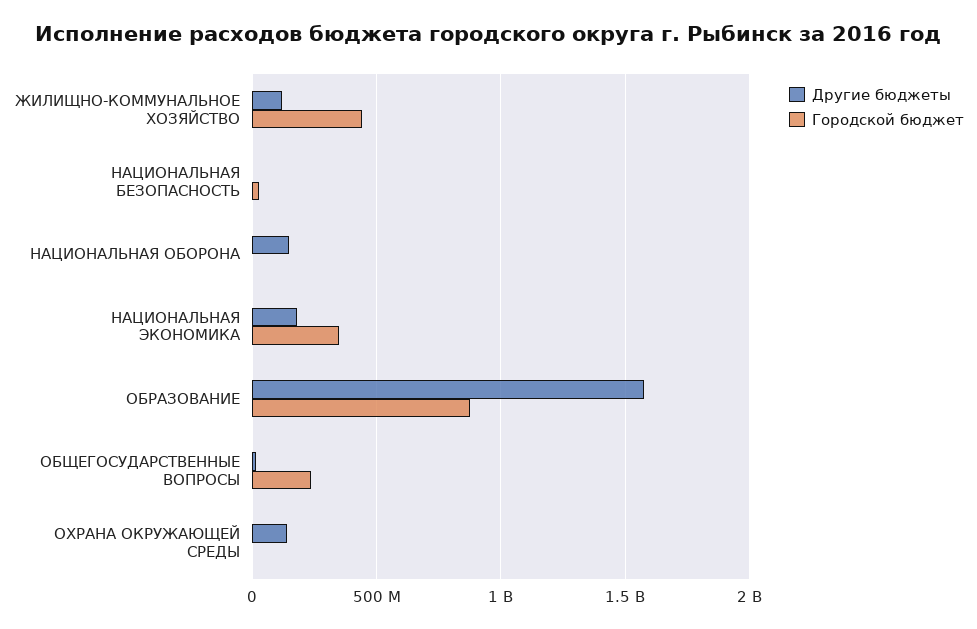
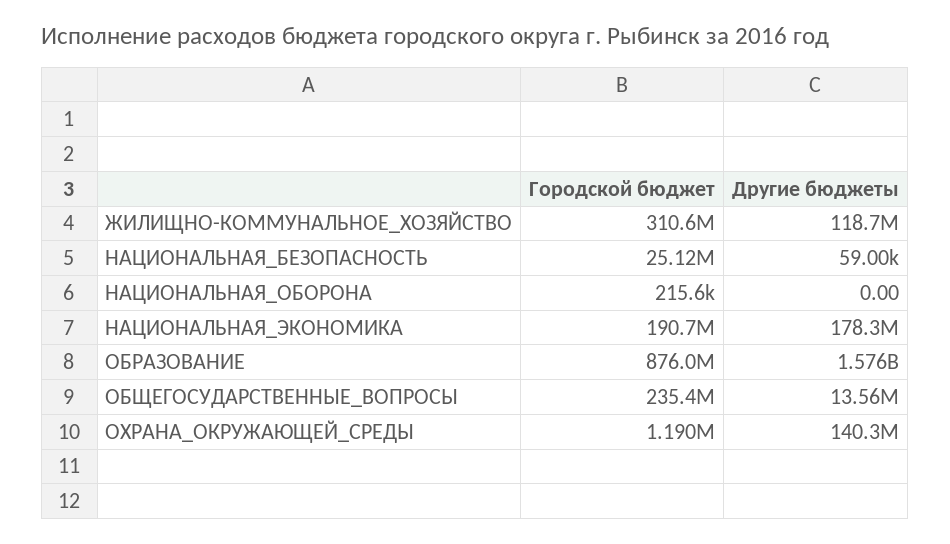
  {
    "Другие бюджеты": {
      "ЖИЛИЩНО-КОММУНАЛЬНОЕ ХОЗЯЙСТВО": 118700000,
      "НАЦИОНАЛЬНАЯ БЕЗОПАСНОСТЬ": 59000,
-     "НАЦИОНАЛЬНАЯ ОБОРОНА": 150000000,
+     "НАЦИОНАЛЬНАЯ ОБОРОНА": 0,
      "НАЦИОНАЛЬНАЯ ЭКОНОМИКА": 178300000,
      "ОБРАЗОВАНИЕ": 1576000000,
      "ОБЩЕГОСУДАРСТВЕННЫЕ ВОПРОСЫ": 13560000,
      "ОХРАНА ОКРУЖАЮЩЕЙ СРЕДЫ": 140300000
    },
    "Городской бюджет": {
-     "ЖИЛИЩНО-КОММУНАЛЬНОЕ ХОЗЯЙСТВО": 450000000,
+     "ЖИЛИЩНО-КОММУНАЛЬНОЕ ХОЗЯЙСТВО": 310600000,
      "НАЦИОНАЛЬНАЯ БЕЗОПАСНОСТЬ": 25120000,
      "НАЦИОНАЛЬНАЯ ОБОРОНА": 215600,
-     "НАЦИОНАЛЬНАЯ ЭКОНОМИКА": 350000000,
+     "НАЦИОНАЛЬНАЯ ЭКОНОМИКА": 190700000,
      "ОБРАЗОВАНИЕ": 876000000,
      "ОБЩЕГОСУДАРСТВЕННЫЕ ВОПРОСЫ": 235400000,
      "ОХРАНА ОКРУЖАЮЩЕЙ СРЕДЫ": 1190000
    }
  }

